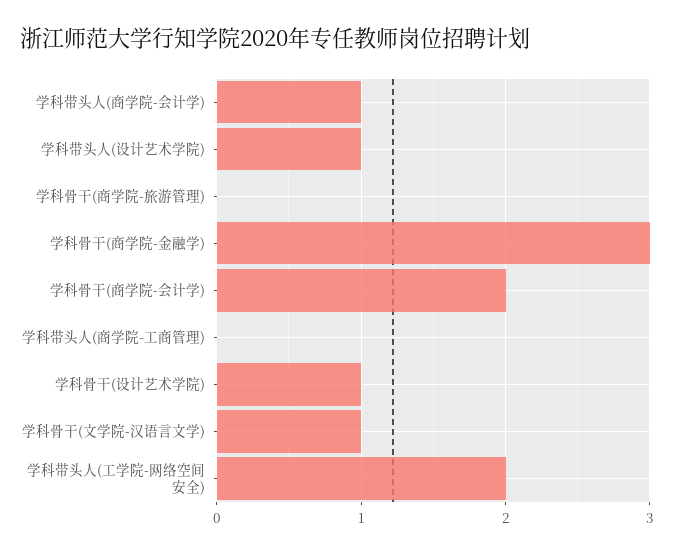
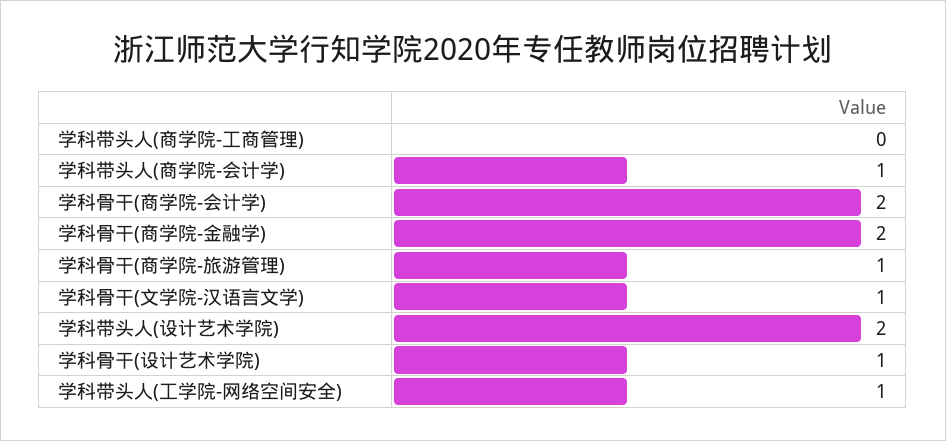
  {
    "学科带头人(商学院-会计学)": 1,
-   "学科带头人(设计艺术学院)": 1,
+   "学科带头人(设计艺术学院)": 2,
-   "学科骨干(商学院-旅游管理)": 0,
+   "学科骨干(商学院-旅游管理)": 1,
-   "学科骨干(商学院-金融学)": 3,
+   "学科骨干(商学院-金融学)": 2,
    "学科骨干(商学院-会计学)": 2,
    "学科带头人(商学院-工商管理)": 0,
    "学科骨干(设计艺术学院)": 1,
    "学科骨干(文学院-汉语言文学)": 1,
-   "学科带头人(工学院-网络空间安全)": 2
+   "学科带头人(工学院-网络空间安全)": 1
  }

